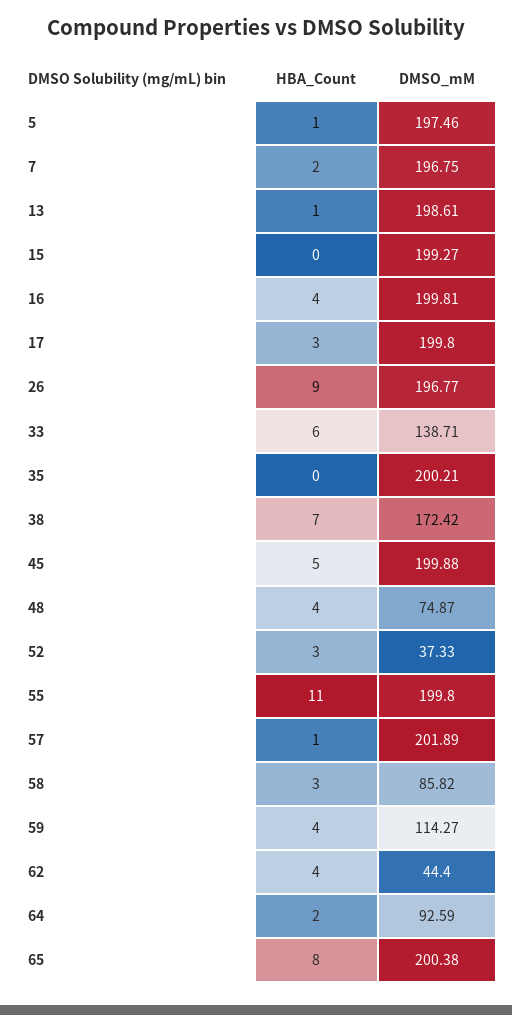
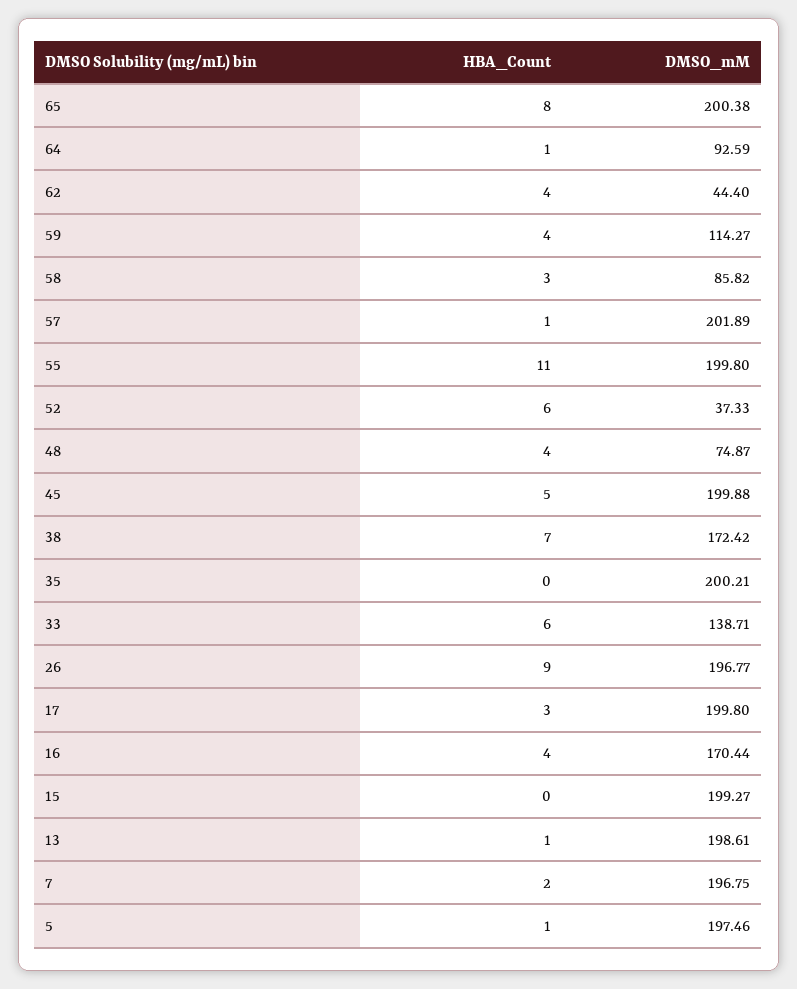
  {
    "HBA_Count": {
      "5": 1,
      "7": 2,
      "13": 1,
      "15": 0,
      "16": 4,
      "17": 3,
      "26": 9,
      "33": 6,
      "35": 0,
      "38": 7,
      "45": 5,
      "48": 4,
-     "52": 3,
+     "52": 6,
      "55": 11,
      "57": 1,
      "58": 3,
      "59": 4,
      "62": 4,
-     "64": 2,
+     "64": 1,
      "65": 8
    },
    "DMSO_mM": {
      "5": 197.46,
      "7": 196.75,
      "13": 198.61,
      "15": 199.27,
-     "16": 199.81,
+     "16": 170.44,
      "17": 199.8,
      "26": 196.77,
      "33": 138.71,
      "35": 200.21,
      "38": 172.42,
      "45": 199.88,
      "48": 74.87,
      "52": 37.33,
      "55": 199.8,
      "57": 201.89,
      "58": 85.82,
      "59": 114.27,
      "62": 44.4,
      "64": 92.59,
      "65": 200.38
    }
  }

